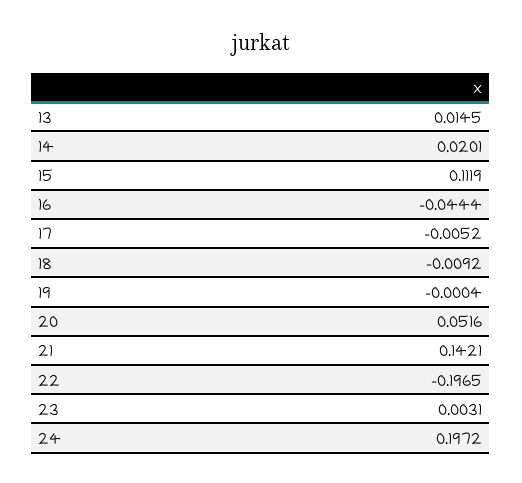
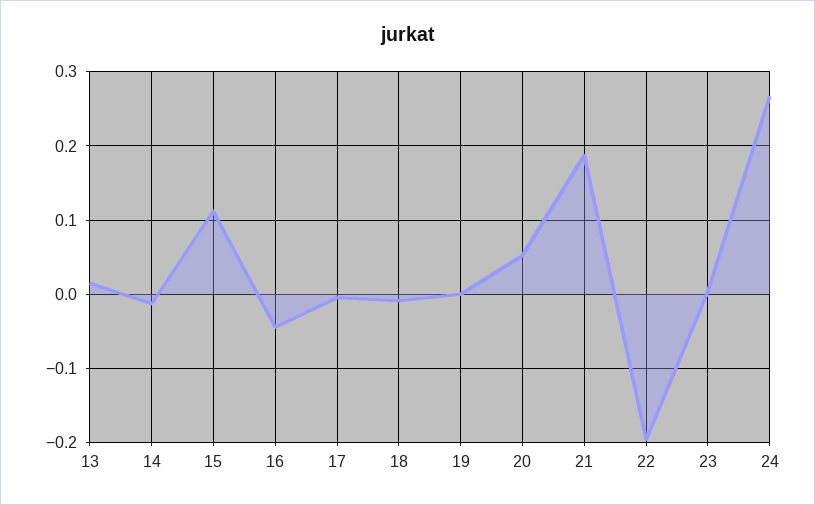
  {
    "13": 0.0145,
-   "14": 0.0201,
+   "14": -0.01,
    "15": 0.1119,
    "16": -0.0444,
    "17": -0.0052,
    "18": -0.0092,
    "19": -0.0004,
    "20": 0.0516,
-   "21": 0.1421,
+   "21": 0.19,
    "22": -0.1965,
    "23": 0.0031,
-   "24": 0.1972
+   "24": 0.27
  }

